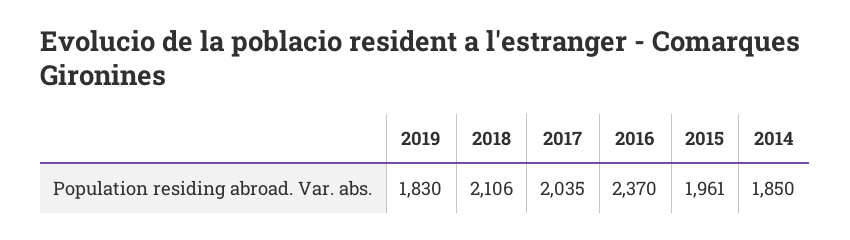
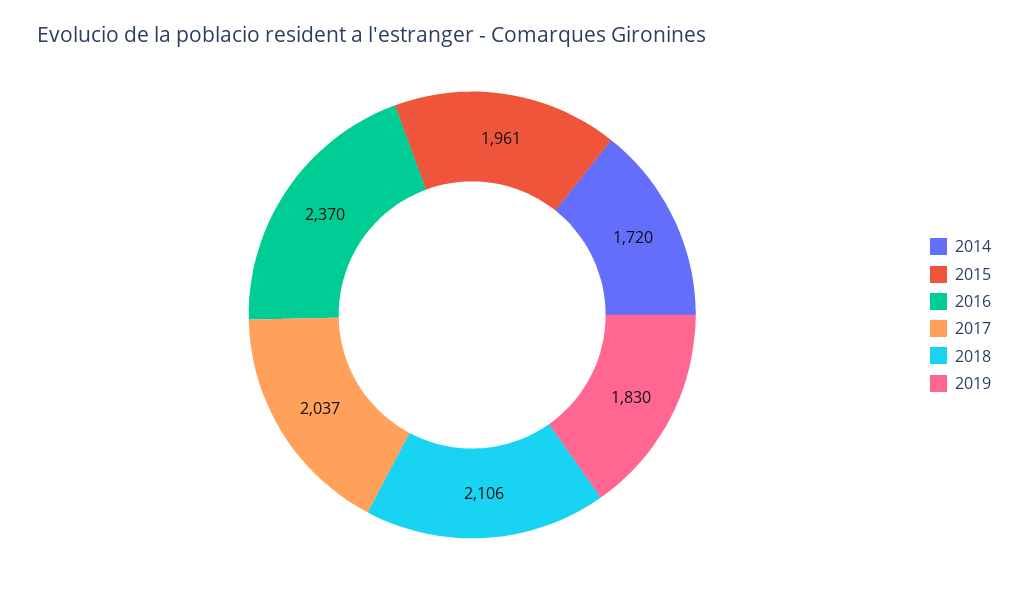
  {
    "2019": 1830,
    "2018": 2106,
-   "2017": 2035,
+   "2017": 2037,
    "2016": 2370,
    "2015": 1961,
-   "2014": 1850
+   "2014": 1720
  }

